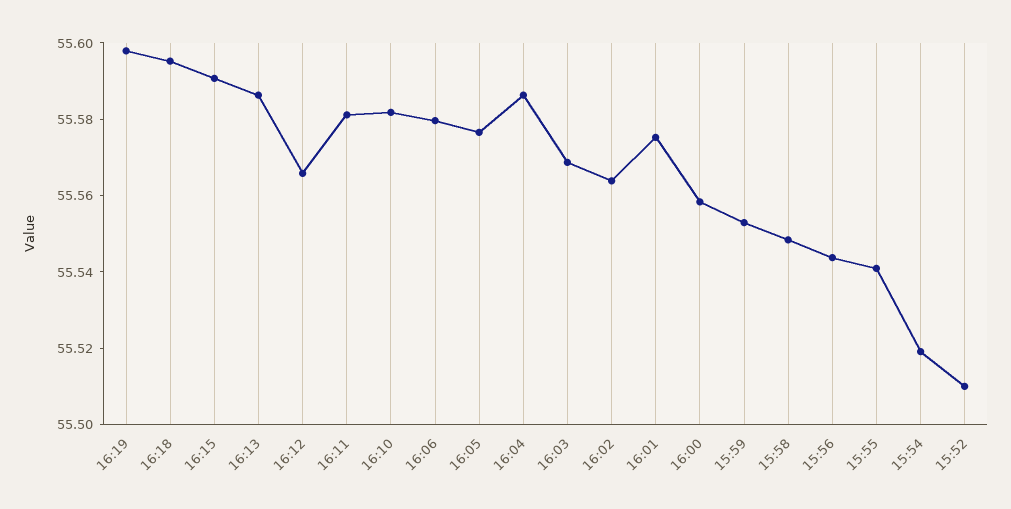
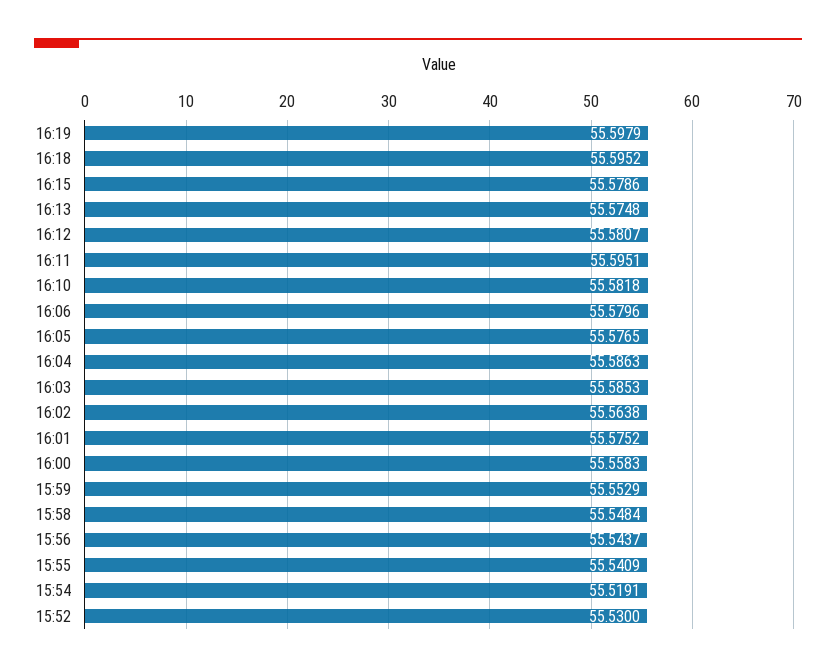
  {
    "16:19": 55.5979,
    "16:18": 55.5952,
-   "16:15": 55.59,
+   "16:15": 55.5786,
-   "16:13": 55.585,
+   "16:13": 55.5748,
-   "16:12": 55.565,
+   "16:12": 55.5807,
-   "16:11": 55.58,
+   "16:11": 55.5951,
    "16:10": 55.5818,
    "16:06": 55.5796,
    "16:05": 55.5765,
    "16:04": 55.5863,
-   "16:03": 55.57,
+   "16:03": 55.5853,
    "16:02": 55.5638,
    "16:01": 55.5752,
    "16:00": 55.5583,
    "15:59": 55.5529,
    "15:58": 55.5484,
    "15:56": 55.5437,
    "15:55": 55.5409,
    "15:54": 55.5191,
-   "15:52": 55.51
+   "15:52": 55.53
  }

